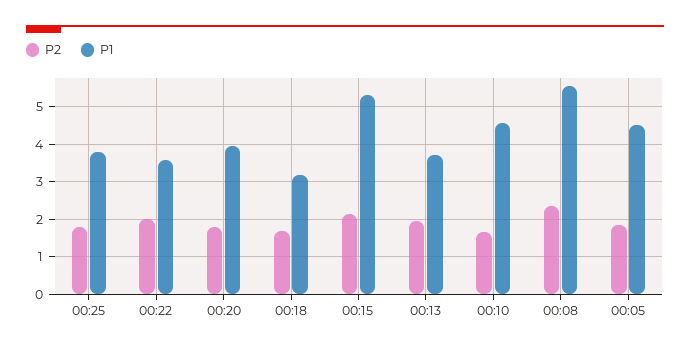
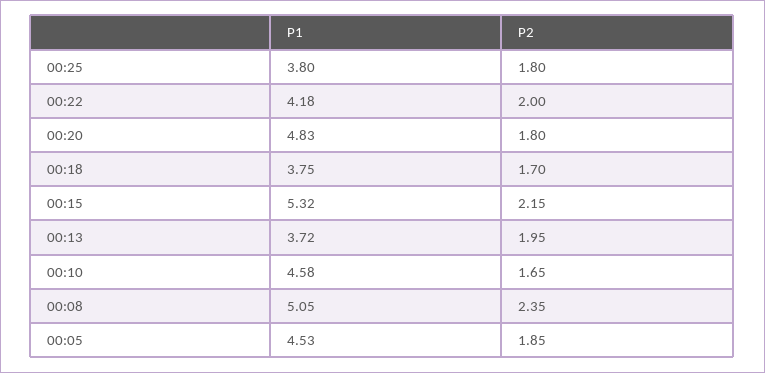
  {
    "P2": {
      "00:25": 1.8,
      "00:22": 2,
      "00:20": 1.8,
      "00:18": 1.7,
      "00:15": 2.15,
      "00:13": 1.95,
      "00:10": 1.65,
      "00:08": 2.35,
      "00:05": 1.85
    },
    "P1": {
      "00:25": 3.8,
-     "00:22": 3.6,
+     "00:22": 4.18,
-     "00:20": 4,
+     "00:20": 4.83,
-     "00:18": 3.2,
+     "00:18": 3.75,
      "00:15": 5.32,
      "00:13": 3.72,
      "00:10": 4.58,
-     "00:08": 5.6,
+     "00:08": 5.05,
      "00:05": 4.53
    }
  }

